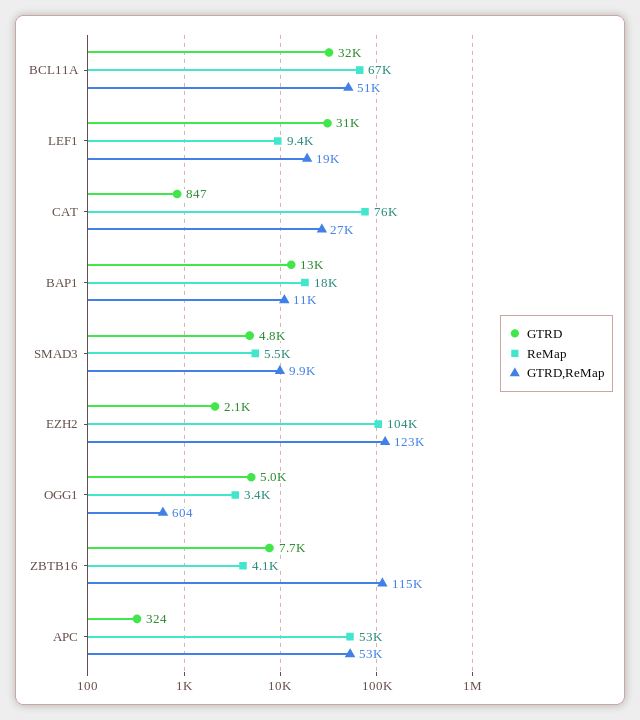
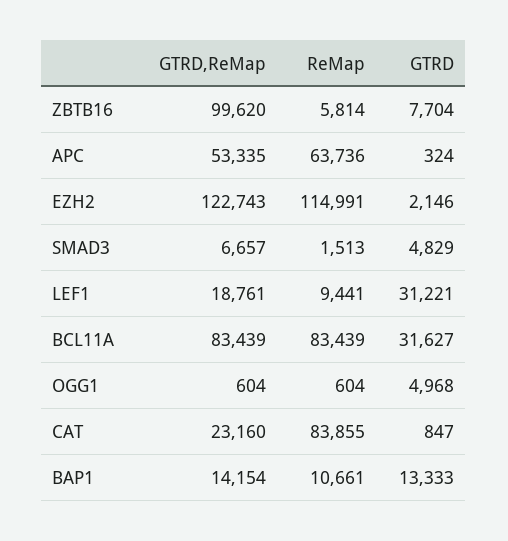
  {
    "GTRD": {
      "BCL11A": 31627,
      "LEF1": 31221,
      "CAT": 847,
      "BAP1": 13333,
      "SMAD3": 4829,
      "EZH2": 2146,
      "OGG1": 4968,
      "ZBTB16": 7704,
      "APC": 324
    },
    "ReMap": {
-     "BCL11A": 67000,
+     "BCL11A": 83439,
      "LEF1": 9441,
-     "CAT": 76000,
+     "CAT": 83855,
-     "BAP1": 18000,
+     "BAP1": 10661,
-     "SMAD3": 5500,
+     "SMAD3": 1513,
-     "EZH2": 104000,
+     "EZH2": 114991,
-     "OGG1": 3400,
+     "OGG1": 604,
-     "ZBTB16": 4100,
+     "ZBTB16": 5814,
-     "APC": 53000
+     "APC": 63736
    },
    "GTRD,ReMap": {
-     "BCL11A": 51000,
+     "BCL11A": 83439,
      "LEF1": 18761,
-     "CAT": 27000,
+     "CAT": 23160,
-     "BAP1": 11000,
+     "BAP1": 14154,
-     "SMAD3": 9900,
+     "SMAD3": 6657,
      "EZH2": 122743,
      "OGG1": 604,
-     "ZBTB16": 115000,
+     "ZBTB16": 99620,
      "APC": 53335
    }
  }

